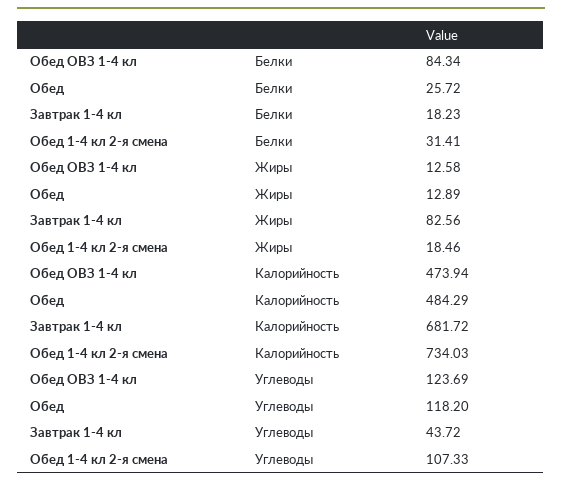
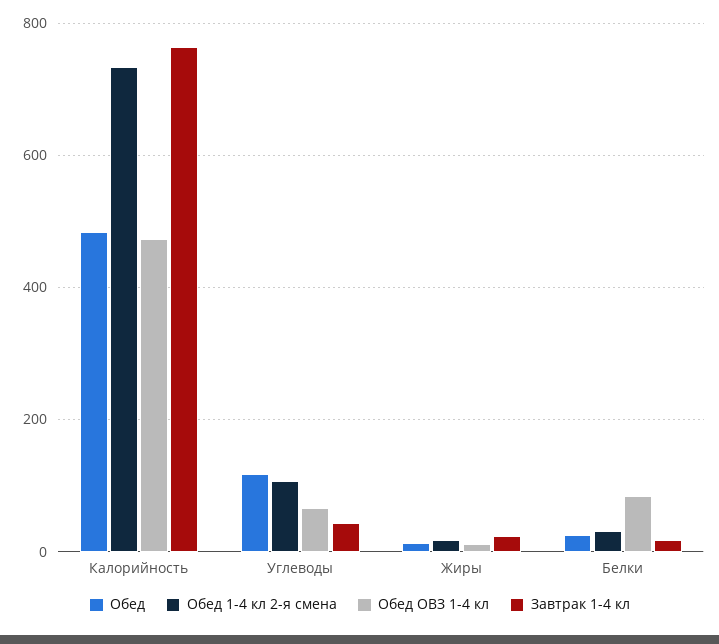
  {
    "Обед ОВЗ 1-4 кл": {
      "Белки": 84.34,
      "Жиры": 12.58,
      "Калорийность": 473.94,
-     "Углеводы": 123.69
+     "Углеводы": 60
    },
    "Обед": {
      "Белки": 25.72,
      "Жиры": 12.89,
      "Калорийность": 484.29,
      "Углеводы": 118.2
    },
    "Завтрак 1-4 кл": {
      "Белки": 18.23,
-     "Жиры": 82.56,
+     "Жиры": 20,
-     "Калорийность": 681.72,
+     "Калорийность": 760,
      "Углеводы": 43.72
    },
    "Обед 1-4 кл 2-я смена": {
      "Белки": 31.41,
      "Жиры": 18.46,
      "Калорийность": 734.03,
      "Углеводы": 107.33
    }
  }

